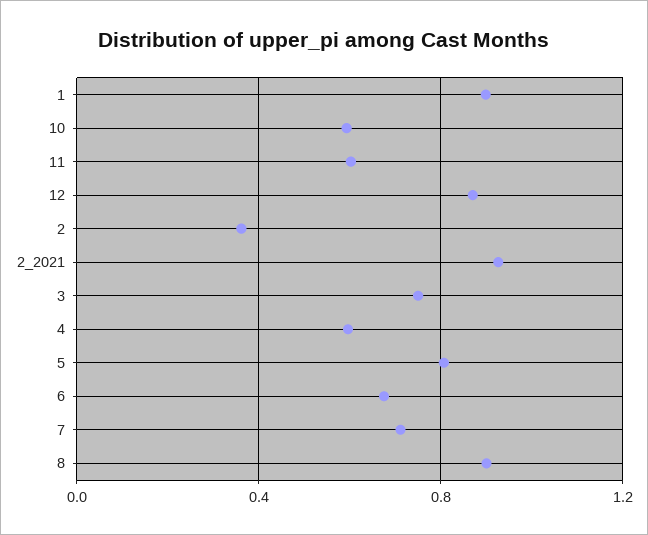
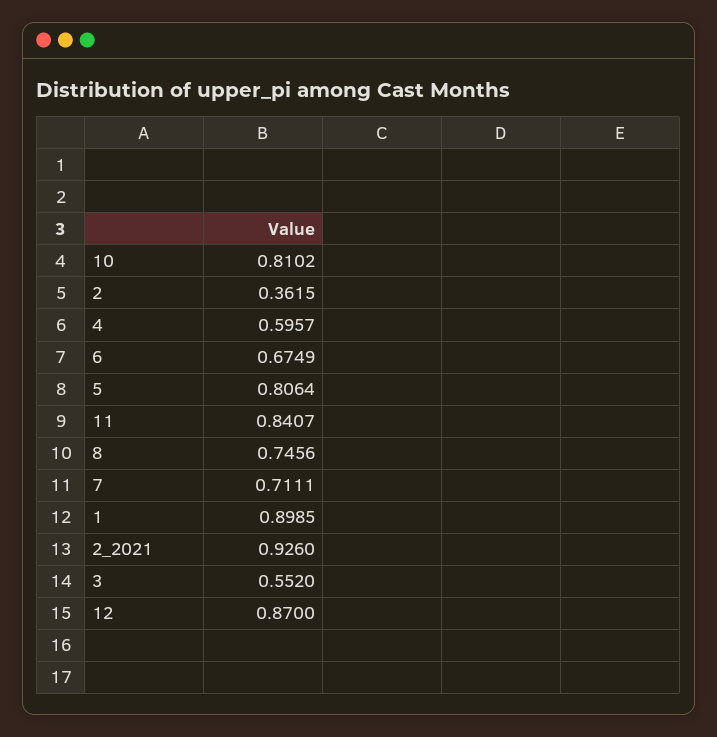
  {
    "1": 0.8985,
-   "10": 0.6,
+   "10": 0.8102,
-   "11": 0.6,
+   "11": 0.8407,
    "12": 0.87,
    "2": 0.3615,
    "2_2021": 0.926,
-   "3": 0.75,
+   "3": 0.552,
    "4": 0.5957,
    "5": 0.8064,
    "6": 0.6749,
    "7": 0.7111,
-   "8": 0.9
+   "8": 0.7456
  }

